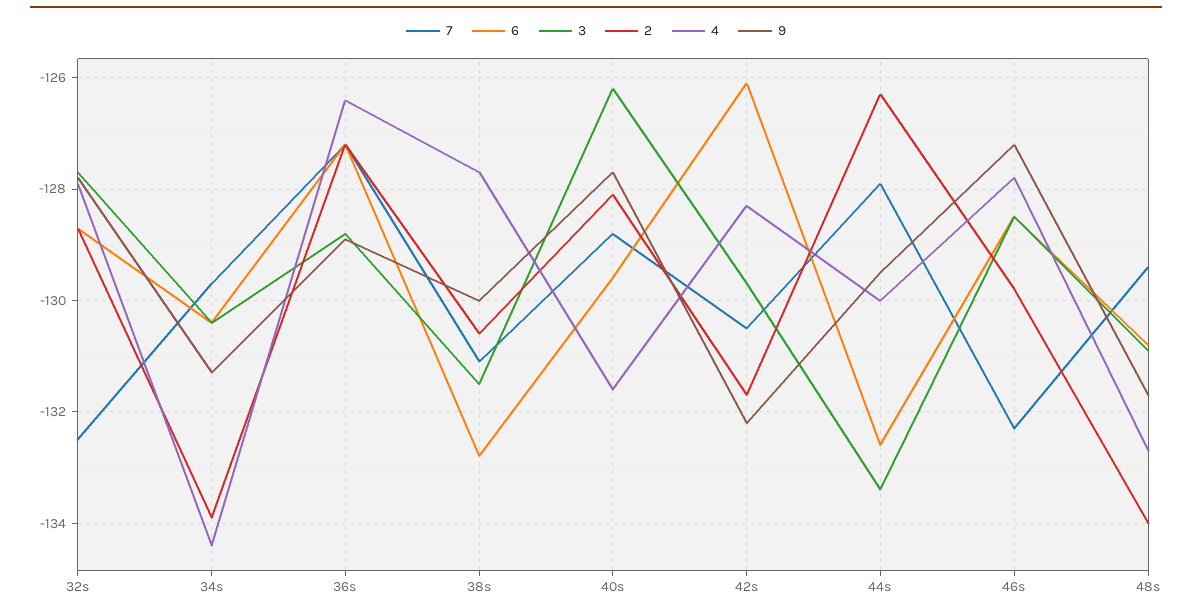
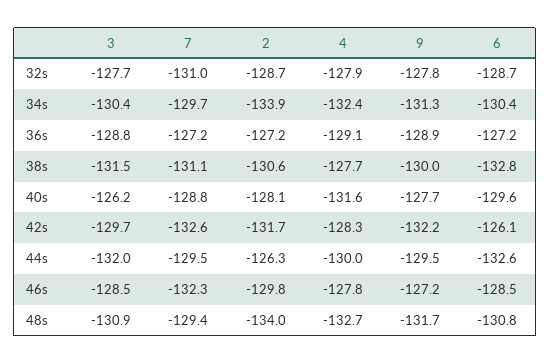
  {
    "7": {
-     "32s": -132.5,
+     "32s": -131,
      "34s": -129.7,
      "36s": -127.2,
      "38s": -131.1,
      "40s": -128.8,
-     "42s": -130.5,
+     "42s": -132.6,
-     "44s": -128,
+     "44s": -129.5,
      "46s": -132.3,
      "48s": -129.4
    },
    "6": {
      "32s": -128.7,
      "34s": -130.4,
      "36s": -127.2,
      "38s": -132.8,
      "40s": -129.6,
      "42s": -126.1,
      "44s": -132.6,
      "46s": -128.5,
      "48s": -130.8
    },
    "3": {
      "32s": -127.7,
      "34s": -130.4,
      "36s": -128.8,
      "38s": -131.5,
      "40s": -126.2,
      "42s": -129.7,
-     "44s": -133.5,
+     "44s": -132,
      "46s": -128.5,
      "48s": -130.9
    },
    "2": {
      "32s": -128.7,
      "34s": -133.9,
      "36s": -127.2,
      "38s": -130.6,
      "40s": -128.1,
      "42s": -131.7,
      "44s": -126.3,
      "46s": -129.8,
      "48s": -134
    },
    "4": {
      "32s": -127.9,
-     "34s": -134.5,
+     "34s": -132.4,
-     "36s": -126.5,
+     "36s": -129.1,
      "38s": -127.7,
      "40s": -131.6,
      "42s": -128.3,
      "44s": -130,
      "46s": -127.8,
      "48s": -132.7
    },
    "9": {
      "32s": -127.8,
      "34s": -131.3,
      "36s": -128.9,
      "38s": -130,
      "40s": -127.7,
      "42s": -132.2,
      "44s": -129.5,
      "46s": -127.2,
      "48s": -131.7
    }
  }

